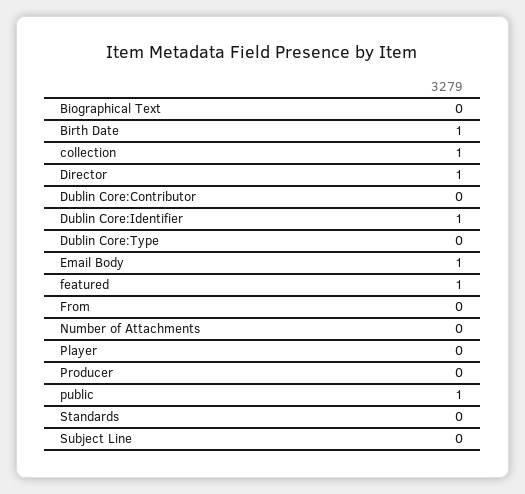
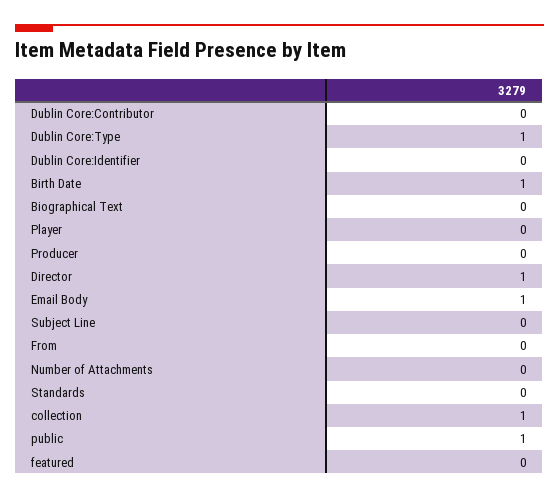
  {
    "Biographical Text": 0,
    "Birth Date": 1,
    "collection": 1,
    "Director": 1,
    "Dublin Core:Contributor": 0,
-   "Dublin Core:Identifier": 1,
+   "Dublin Core:Identifier": 0,
-   "Dublin Core:Type": 0,
+   "Dublin Core:Type": 1,
    "Email Body": 1,
-   "featured": 1,
+   "featured": 0,
    "From": 0,
    "Number of Attachments": 0,
    "Player": 0,
    "Producer": 0,
    "public": 1,
    "Standards": 0,
    "Subject Line": 0
  }

